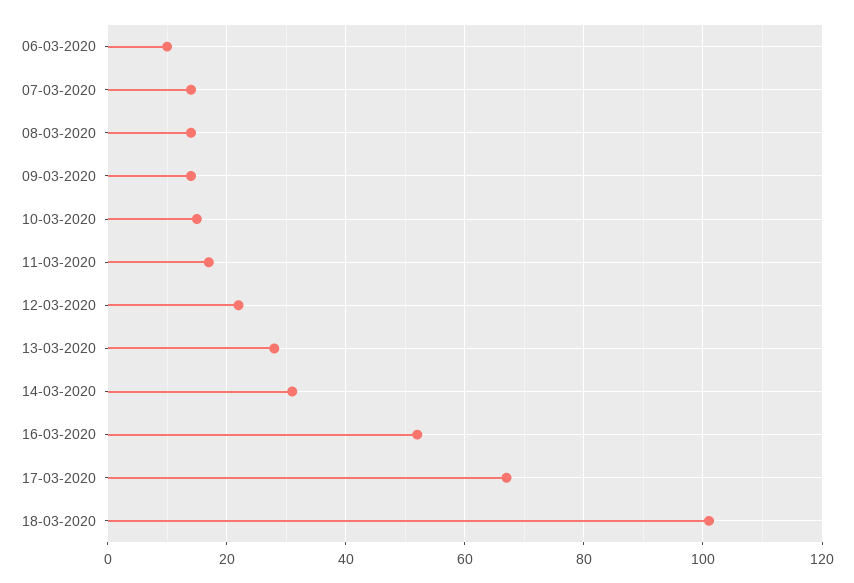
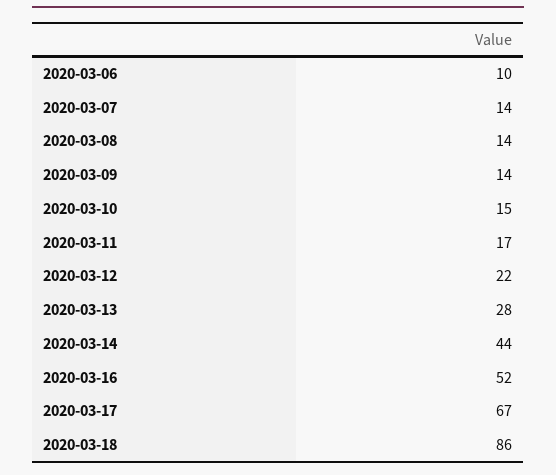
  {
    "06-03-2020": 10,
    "07-03-2020": 14,
    "08-03-2020": 14,
    "09-03-2020": 14,
    "10-03-2020": 15,
    "11-03-2020": 17,
    "12-03-2020": 22,
    "13-03-2020": 28,
-   "14-03-2020": 30,
+   "14-03-2020": 44,
    "16-03-2020": 52,
    "17-03-2020": 67,
-   "18-03-2020": 100
+   "18-03-2020": 86
  }

